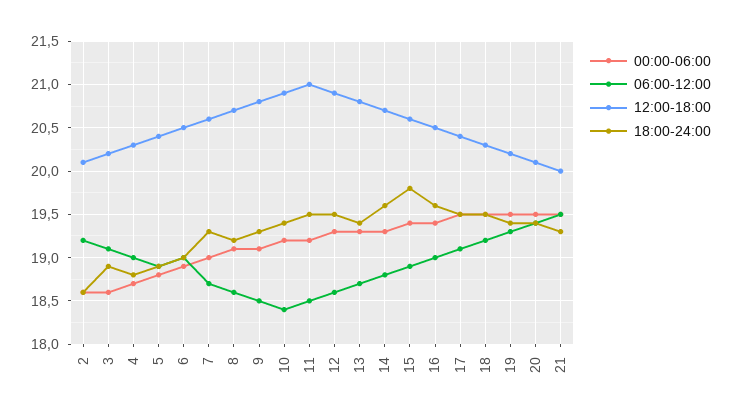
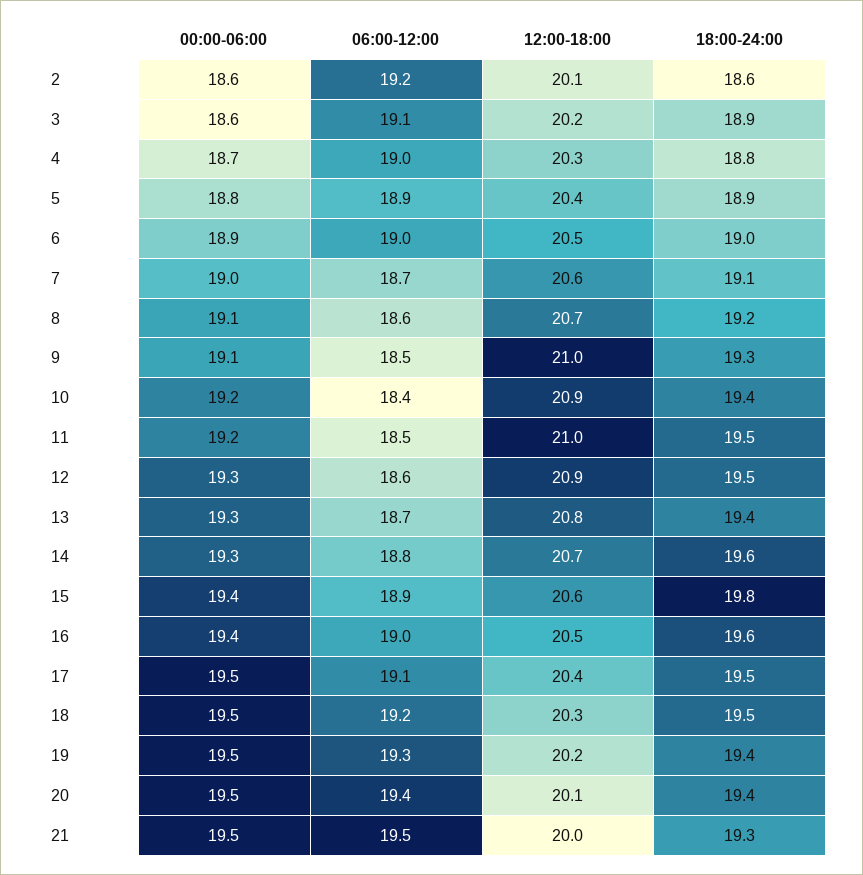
  {
    "00:00-06:00": {
      "2": 18.6,
      "3": 18.6,
      "4": 18.7,
      "5": 18.8,
      "6": 18.9,
      "7": 19,
      "8": 19.1,
      "9": 19.1,
      "10": 19.2,
      "11": 19.2,
      "12": 19.3,
      "13": 19.3,
      "14": 19.3,
      "15": 19.4,
      "16": 19.4,
      "17": 19.5,
      "18": 19.5,
      "19": 19.5,
      "20": 19.5,
      "21": 19.5
    },
    "06:00-12:00": {
      "2": 19.2,
      "3": 19.1,
      "4": 19,
      "5": 18.9,
      "6": 19,
      "7": 18.7,
      "8": 18.6,
      "9": 18.5,
      "10": 18.4,
      "11": 18.5,
      "12": 18.6,
      "13": 18.7,
      "14": 18.8,
      "15": 18.9,
      "16": 19,
      "17": 19.1,
      "18": 19.2,
      "19": 19.3,
      "20": 19.4,
      "21": 19.5
    },
    "12:00-18:00": {
      "2": 20.1,
      "3": 20.2,
      "4": 20.3,
      "5": 20.4,
      "6": 20.5,
      "7": 20.6,
      "8": 20.7,
-     "9": 20.8,
+     "9": 21,
      "10": 20.9,
      "11": 21,
      "12": 20.9,
      "13": 20.8,
      "14": 20.7,
      "15": 20.6,
      "16": 20.5,
      "17": 20.4,
      "18": 20.3,
      "19": 20.2,
      "20": 20.1,
      "21": 20
    },
    "18:00-24:00": {
      "2": 18.6,
      "3": 18.9,
      "4": 18.8,
      "5": 18.9,
      "6": 19,
-     "7": 19.3,
+     "7": 19.1,
      "8": 19.2,
      "9": 19.3,
      "10": 19.4,
      "11": 19.5,
      "12": 19.5,
      "13": 19.4,
      "14": 19.6,
      "15": 19.8,
      "16": 19.6,
      "17": 19.5,
      "18": 19.5,
      "19": 19.4,
      "20": 19.4,
      "21": 19.3
    }
  }

